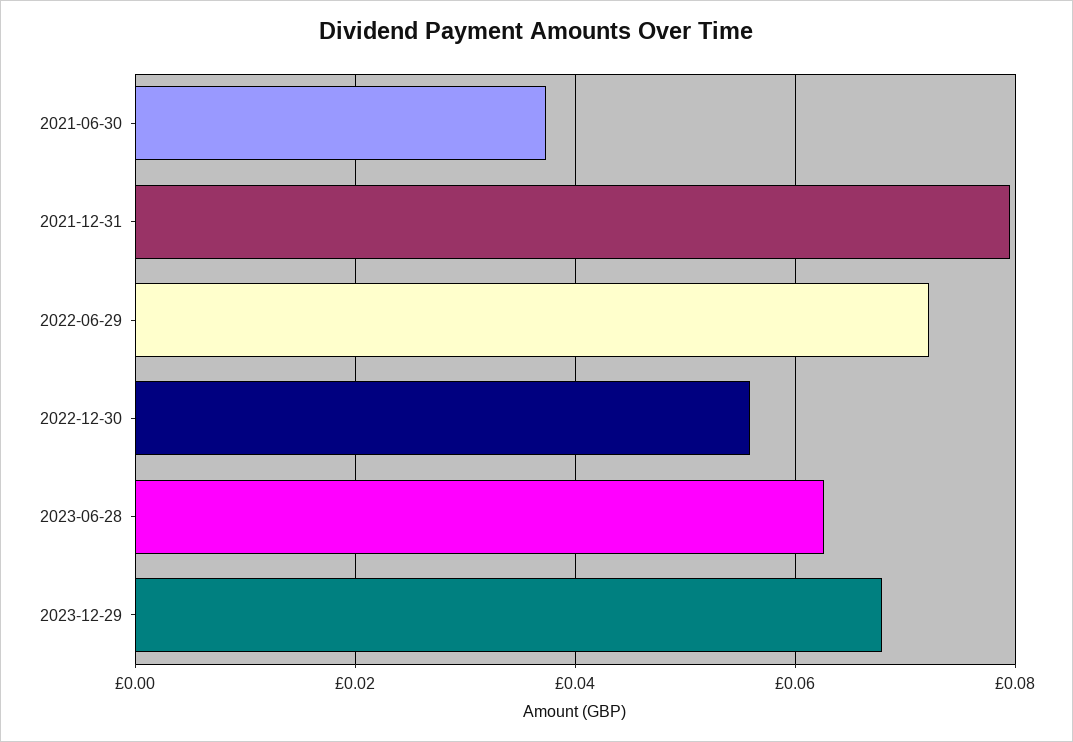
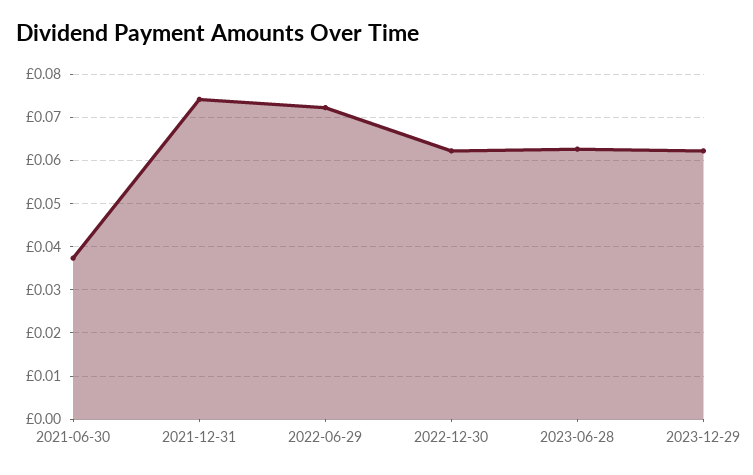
  {
    "2021-06-30": 0.038,
-   "2021-12-31": 0.08,
+   "2021-12-31": 0.074,
    "2022-06-29": 0.072,
-   "2022-12-30": 0.056,
+   "2022-12-30": 0.062,
    "2023-06-28": 0.062,
-   "2023-12-29": 0.068
+   "2023-12-29": 0.062
  }

